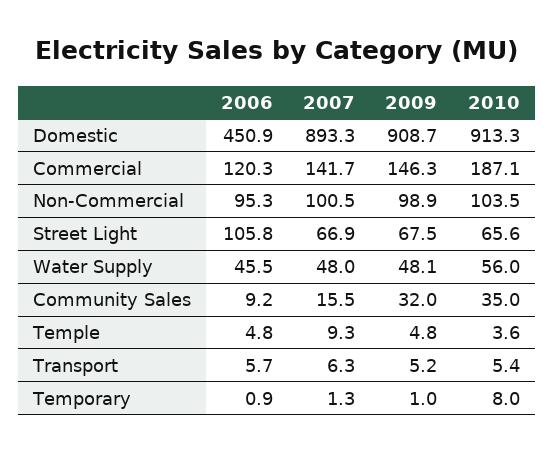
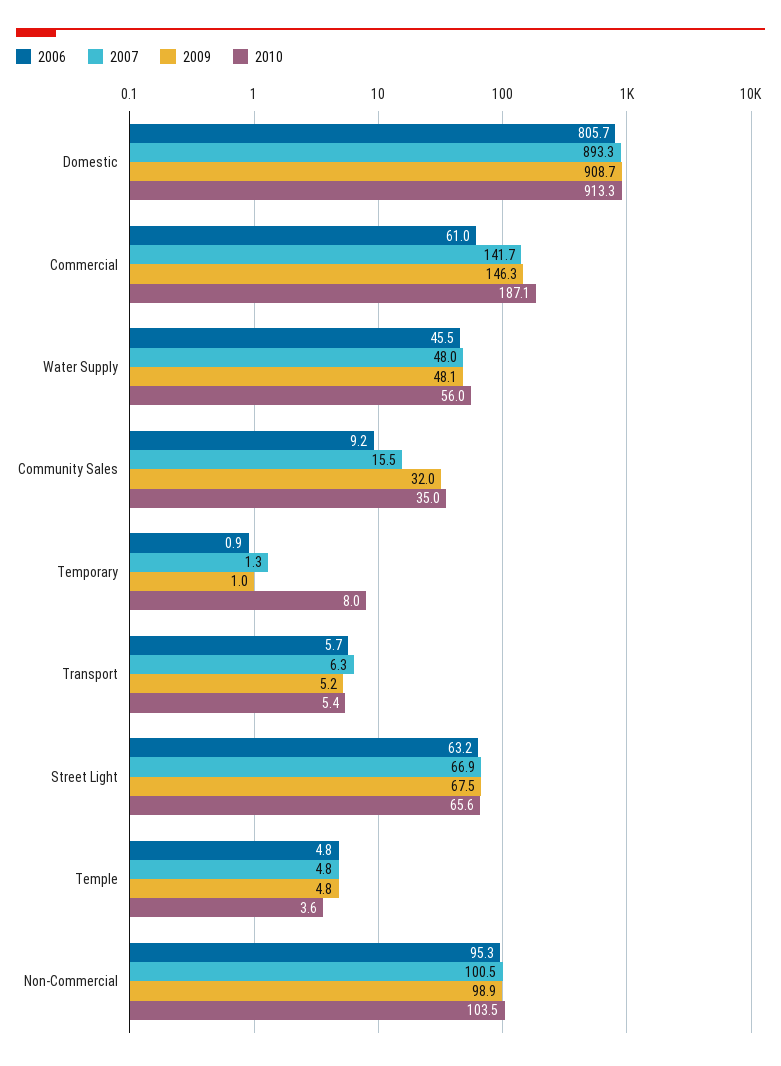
  {
    "2006": {
-     "Domestic": 450.9,
+     "Domestic": 805.7,
-     "Commercial": 120.3,
+     "Commercial": 61,
      "Non-Commercial": 95.3,
-     "Street Light": 105.8,
+     "Street Light": 63.2,
      "Water Supply": 45.5,
      "Community Sales": 9.2,
      "Temple": 4.8,
      "Transport": 5.7,
      "Temporary": 0.9
    },
    "2007": {
      "Domestic": 893.3,
      "Commercial": 141.7,
      "Non-Commercial": 100.5,
      "Street Light": 66.9,
      "Water Supply": 48,
      "Community Sales": 15.5,
-     "Temple": 9.3,
+     "Temple": 4.8,
      "Transport": 6.3,
      "Temporary": 1.3
    },
    "2009": {
      "Domestic": 908.7,
      "Commercial": 146.3,
      "Non-Commercial": 98.9,
      "Street Light": 67.5,
      "Water Supply": 48.1,
      "Community Sales": 32,
      "Temple": 4.8,
      "Transport": 5.2,
      "Temporary": 1
    },
    "2010": {
      "Domestic": 913.3,
      "Commercial": 187.1,
      "Non-Commercial": 103.5,
      "Street Light": 65.6,
      "Water Supply": 56,
      "Community Sales": 35,
      "Temple": 3.6,
      "Transport": 5.4,
      "Temporary": 8
    }
  }

